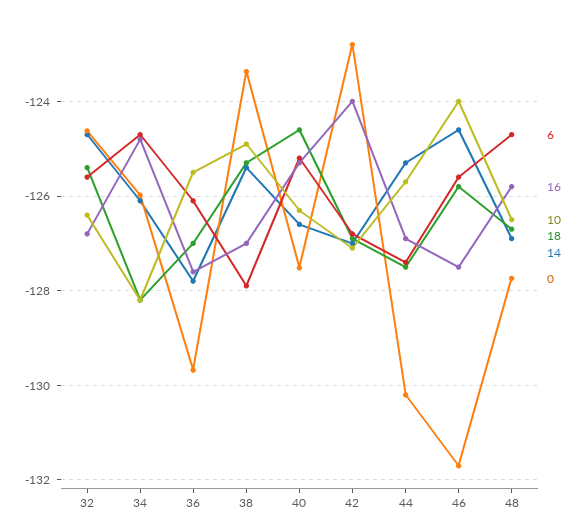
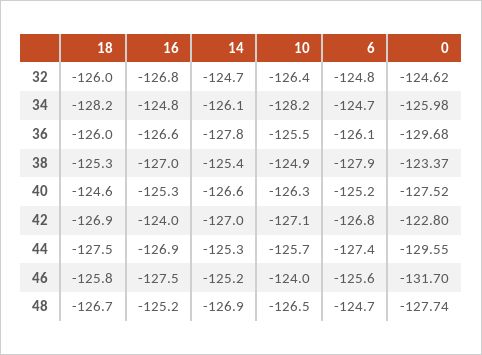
  {
    "6": {
-     "32": -125.6,
+     "32": -124.8,
      "34": -124.7,
      "36": -126.1,
      "38": -127.9,
      "40": -125.2,
      "42": -126.8,
      "44": -127.4,
      "46": -125.6,
      "48": -124.7
    },
    "16": {
      "32": -126.8,
      "34": -124.8,
-     "36": -127.6,
+     "36": -126.6,
      "38": -127,
      "40": -125.3,
      "42": -124,
      "44": -126.9,
      "46": -127.5,
-     "48": -125.8
+     "48": -125.2
    },
    "10": {
      "32": -126.4,
      "34": -128.2,
      "36": -125.5,
      "38": -124.9,
      "40": -126.3,
      "42": -127.1,
      "44": -125.7,
      "46": -124,
      "48": -126.5
    },
    "18": {
-     "32": -125.4,
+     "32": -126,
      "34": -128.2,
-     "36": -127,
+     "36": -126,
      "38": -125.3,
      "40": -124.6,
      "42": -126.9,
      "44": -127.5,
      "46": -125.8,
      "48": -126.7
    },
    "14": {
      "32": -124.7,
      "34": -126.1,
      "36": -127.8,
      "38": -125.4,
      "40": -126.6,
      "42": -127,
      "44": -125.3,
-     "46": -124.6,
+     "46": -125.2,
      "48": -126.9
    },
    "0": {
      "32": -124.62,
      "34": -125.98,
      "36": -129.68,
      "38": -123.37,
      "40": -127.52,
      "42": -122.8,
-     "44": -130.2,
+     "44": -129.55,
      "46": -131.7,
      "48": -127.74
    }
  }

